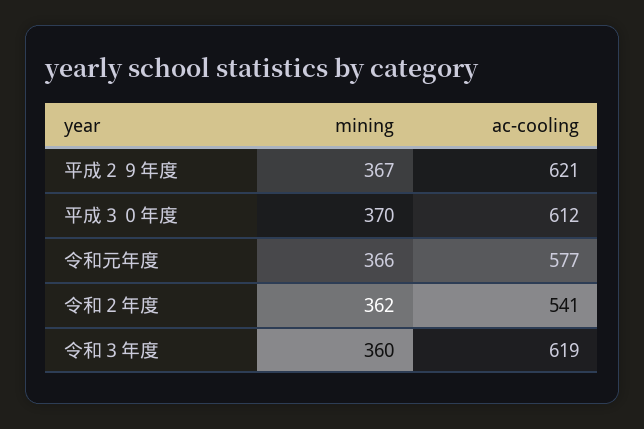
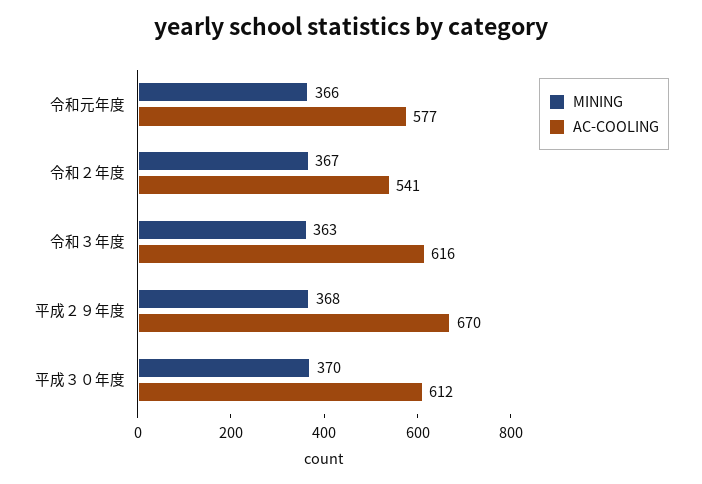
  {
    "mining": {
-     "平成２９年度": 367,
+     "平成２９年度": 368,
      "平成３０年度": 370,
      "令和元年度": 366,
-     "令和２年度": 362,
+     "令和２年度": 367,
-     "令和３年度": 360
+     "令和３年度": 363
    },
    "ac-cooling": {
-     "平成２９年度": 621,
+     "平成２９年度": 670,
      "平成３０年度": 612,
      "令和元年度": 577,
      "令和２年度": 541,
-     "令和３年度": 619
+     "令和３年度": 616
    }
  }

